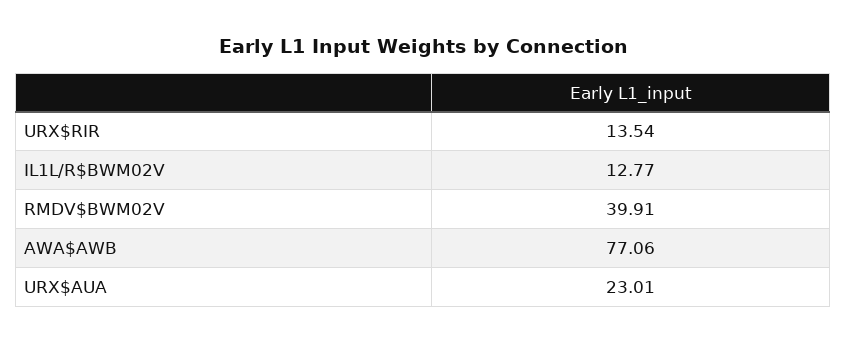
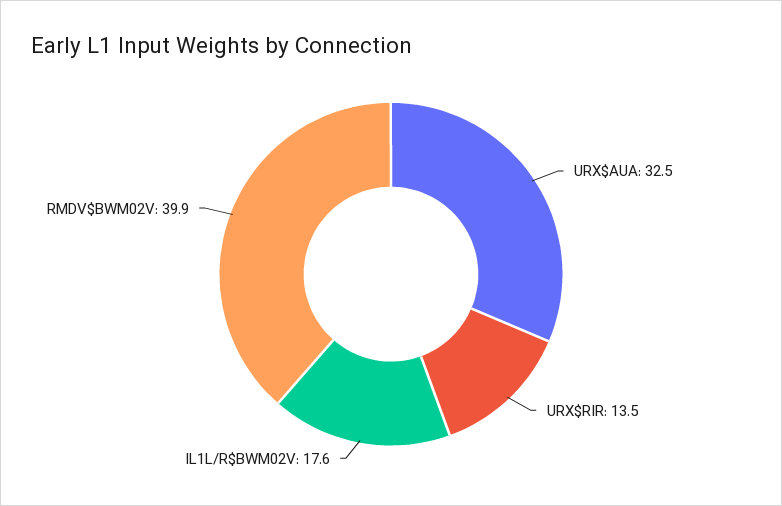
  {
    "URX$RIR": 13.54,
-   "IL1L/R$BWM02V": 12.77,
+   "IL1L/R$BWM02V": 17.6,
    "RMDV$BWM02V": 39.91,
-   "AWA$AWB": 77.06,
-   "URX$AUA": 23.01
+   "URX$AUA": 32.5
  }

